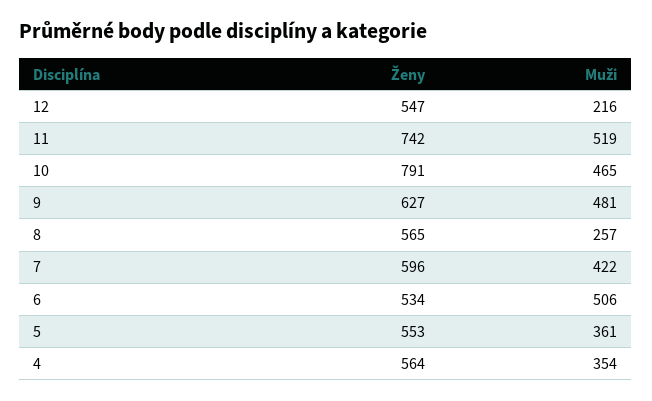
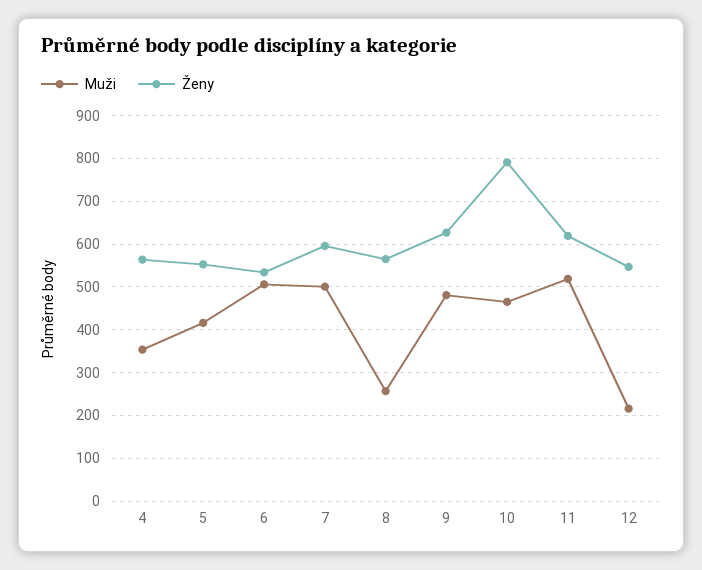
  {
    "Ženy": {
      "12": 547,
-     "11": 742,
+     "11": 620,
      "10": 791,
      "9": 627,
      "8": 565,
      "7": 596,
      "6": 534,
      "5": 553,
      "4": 564
    },
    "Muži": {
      "12": 216,
      "11": 519,
      "10": 465,
      "9": 481,
      "8": 257,
-     "7": 422,
+     "7": 500,
      "6": 506,
-     "5": 361,
+     "5": 420,
      "4": 354
    }
  }

